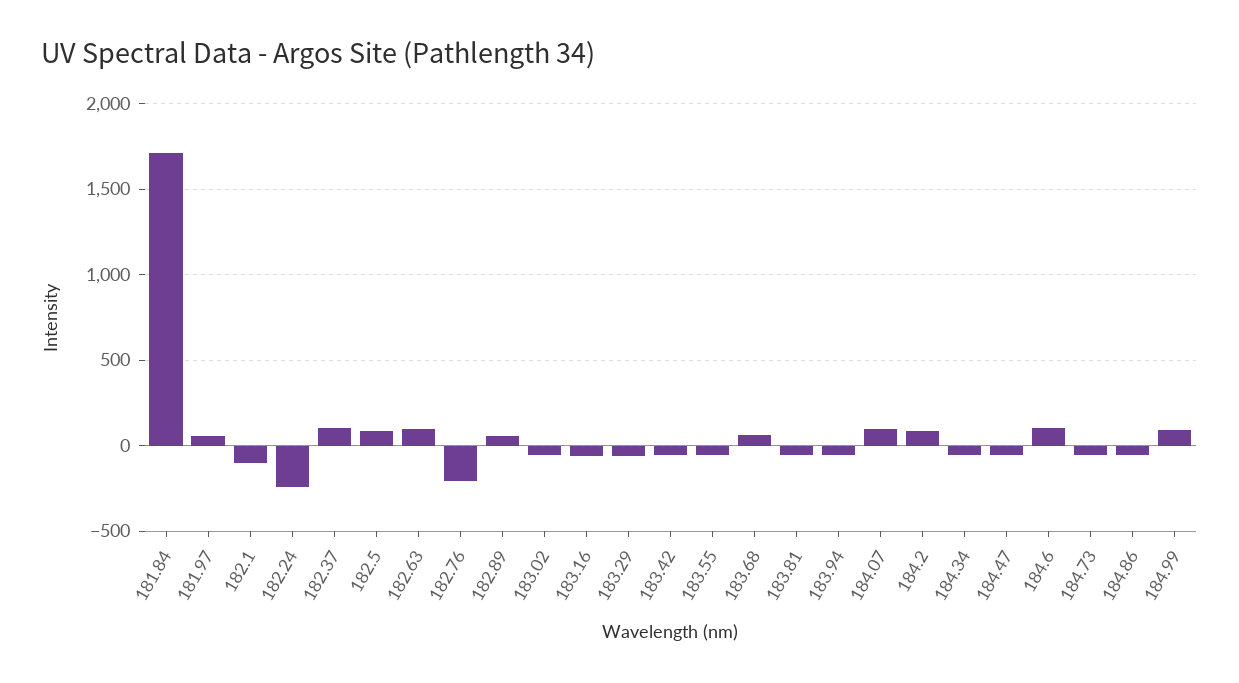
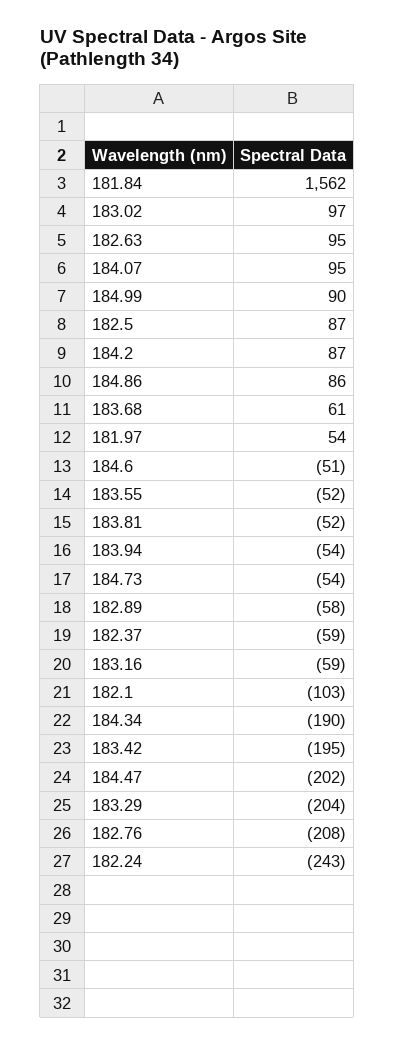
  {
-   "181.84": 1700,
+   "181.84": 1562,
    "181.97": 54,
    "182.1": -103,
    "182.24": -243,
-   "182.37": 100,
+   "182.37": -59,
    "182.5": 87,
    "182.63": 95,
    "182.76": -208,
-   "182.89": 50,
+   "182.89": -58,
-   "183.02": -50,
+   "183.02": 97,
    "183.16": -59,
-   "183.29": -50,
+   "183.29": -204,
-   "183.42": -50,
+   "183.42": -195,
    "183.55": -52,
    "183.68": 61,
    "183.81": -52,
    "183.94": -54,
    "184.07": 95,
    "184.2": 87,
-   "184.34": -50,
+   "184.34": -190,
-   "184.47": -50,
+   "184.47": -202,
-   "184.6": 100,
+   "184.6": -51,
    "184.73": -54,
-   "184.86": -50,
+   "184.86": 86,
    "184.99": 90
  }

